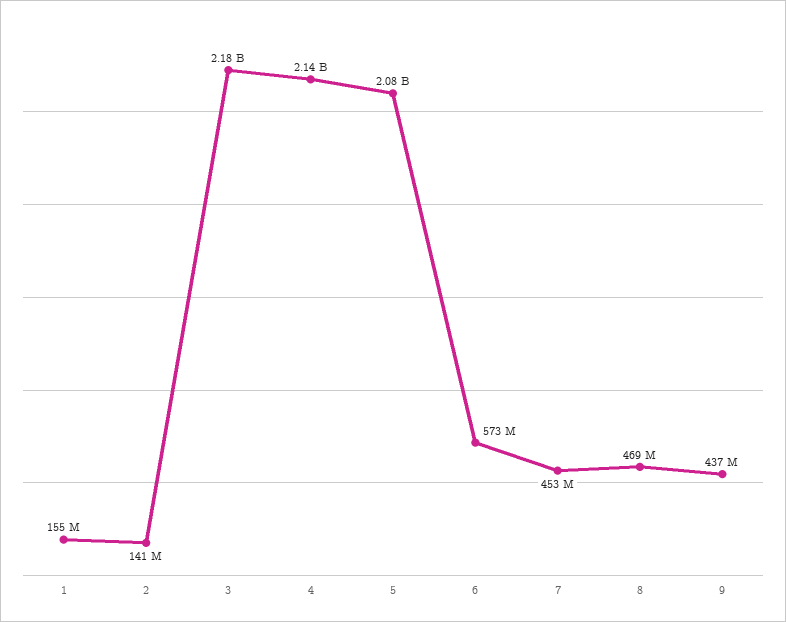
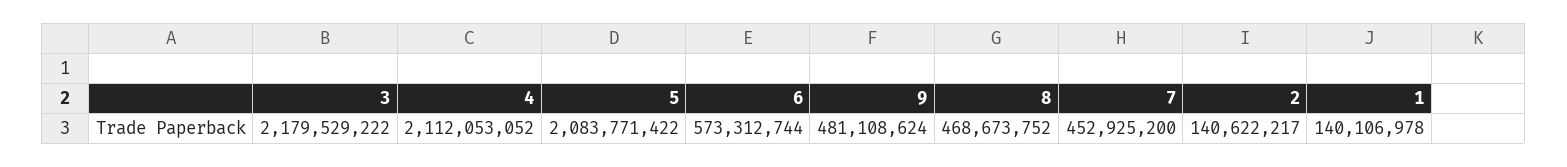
  {
-   "1": 155000000,
+   "1": 140106978,
    "2": 140622217,
    "3": 2179529222,
-   "4": 2140000000,
+   "4": 2112053052,
    "5": 2083771422,
    "6": 573312744,
    "7": 452925200,
    "8": 468673752,
-   "9": 437000000
+   "9": 481108624
  }

